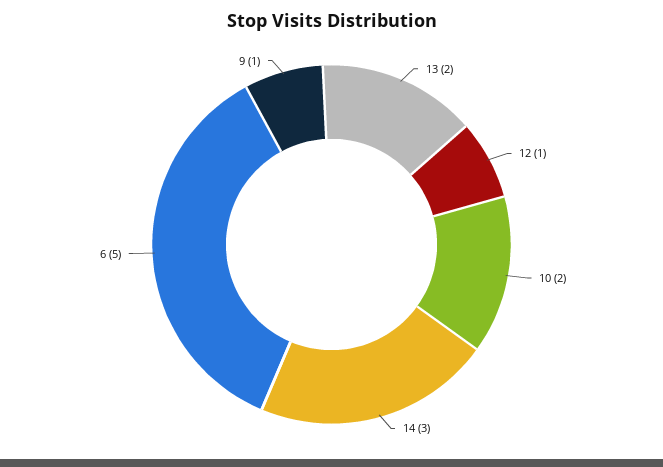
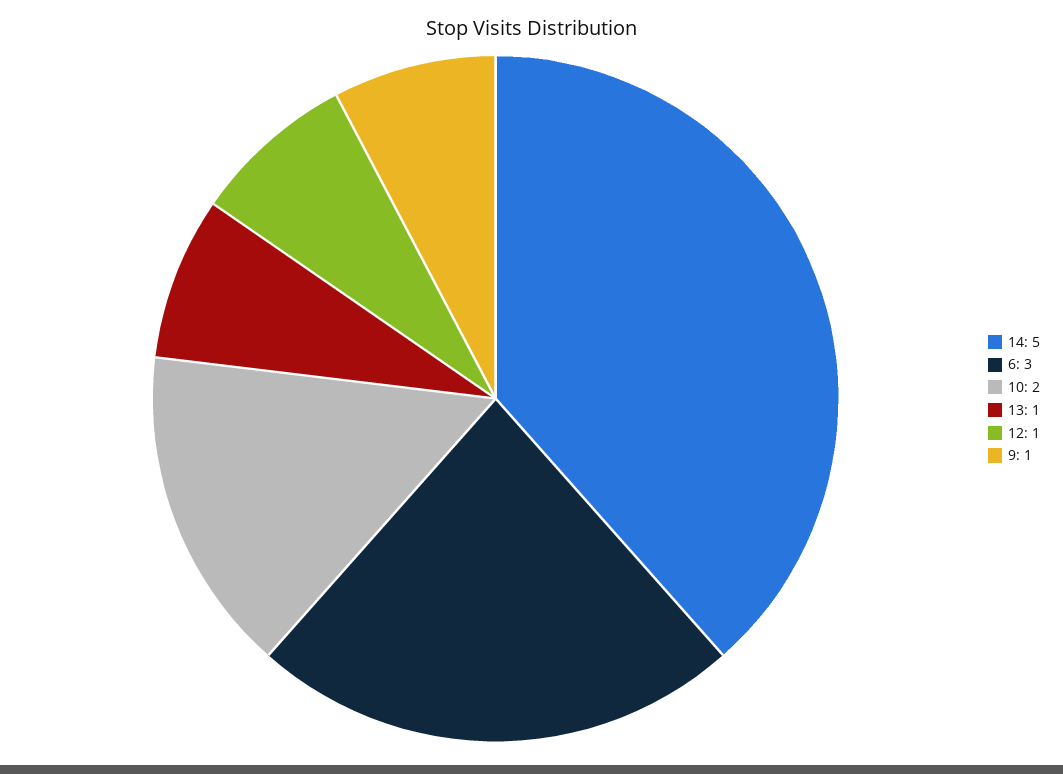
  {
-   "13": 2,
+   "13": 1,
    "12": 1,
    "10": 2,
-   "14": 3,
+   "14": 5,
-   "6": 5,
+   "6": 3,
    "9": 1
  }

